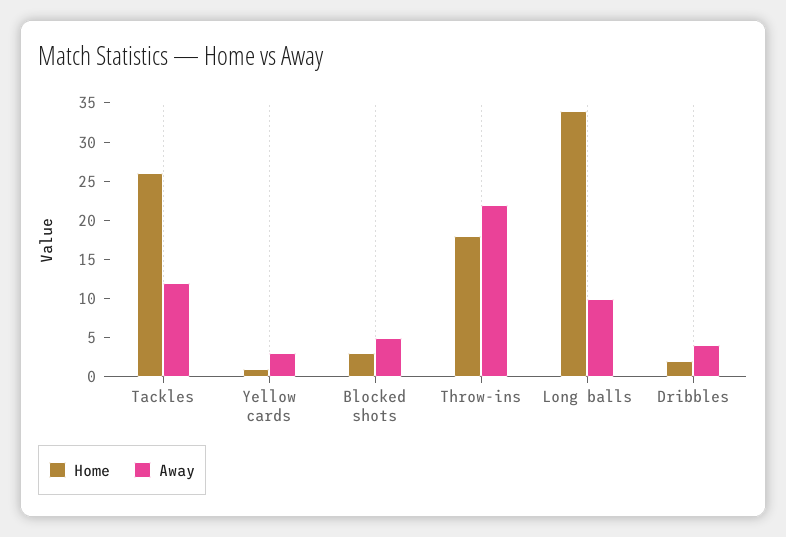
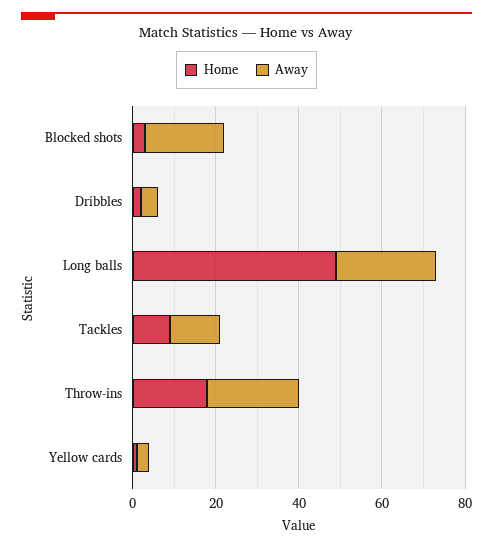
  {
    "Home": {
-     "Tackles": 25,
+     "Tackles": 10,
      "Yellow cards": 0,
      "Blocked shots": 5,
      "Throw-ins": 20,
-     "Long balls": 35,
+     "Long balls": 50,
      "Dribbles": 0
    },
    "Away": {
      "Tackles": 10,
      "Yellow cards": 5,
-     "Blocked shots": 5,
+     "Blocked shots": 20,
      "Throw-ins": 20,
-     "Long balls": 10,
+     "Long balls": 25,
      "Dribbles": 5
    }
  }

